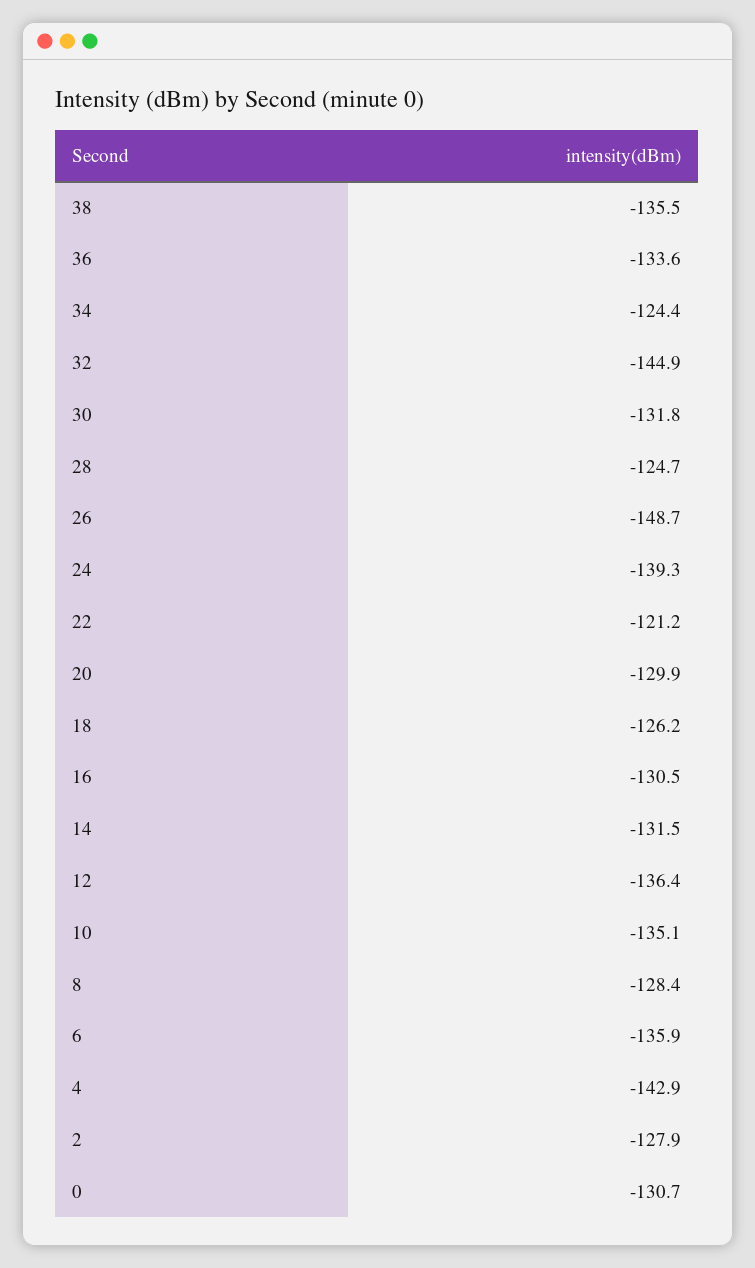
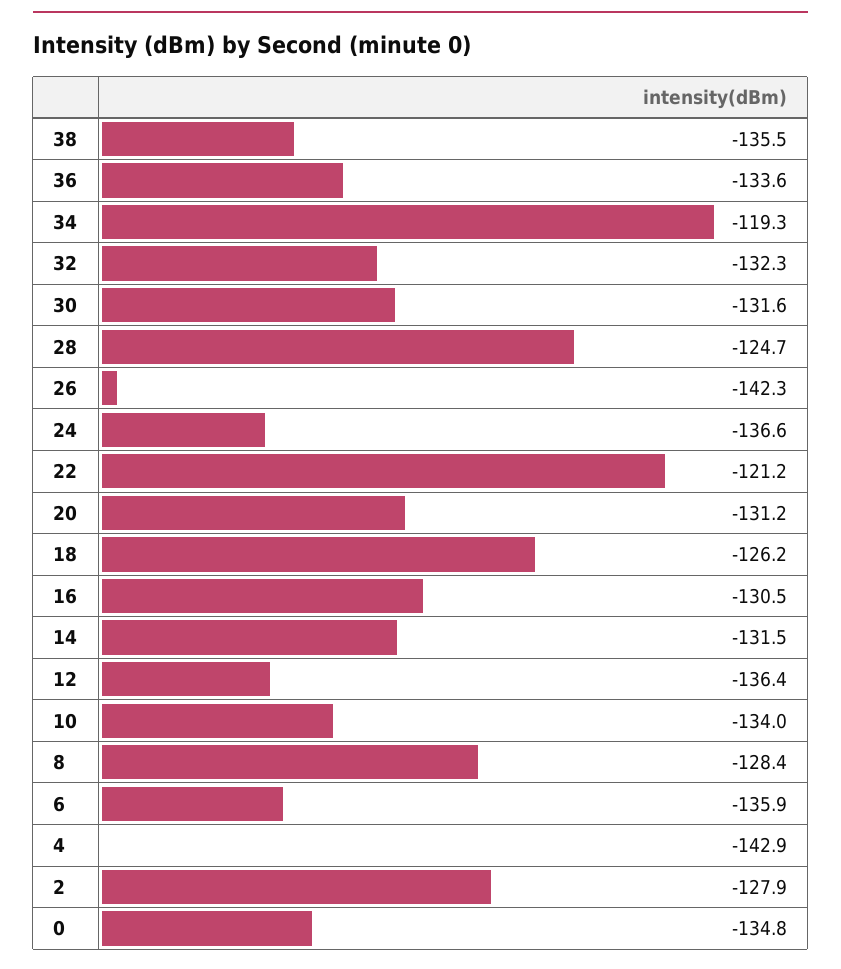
  {
    "38": -135.5,
    "36": -133.6,
-   "34": -124.4,
+   "34": -119.3,
-   "32": -144.9,
+   "32": -132.3,
-   "30": -131.8,
+   "30": -131.6,
    "28": -124.7,
-   "26": -148.7,
+   "26": -142.3,
-   "24": -139.3,
+   "24": -136.6,
    "22": -121.2,
-   "20": -129.9,
+   "20": -131.2,
    "18": -126.2,
    "16": -130.5,
    "14": -131.5,
    "12": -136.4,
-   "10": -135.1,
+   "10": -134,
    "8": -128.4,
    "6": -135.9,
    "4": -142.9,
    "2": -127.9,
-   "0": -130.7
+   "0": -134.8
  }

